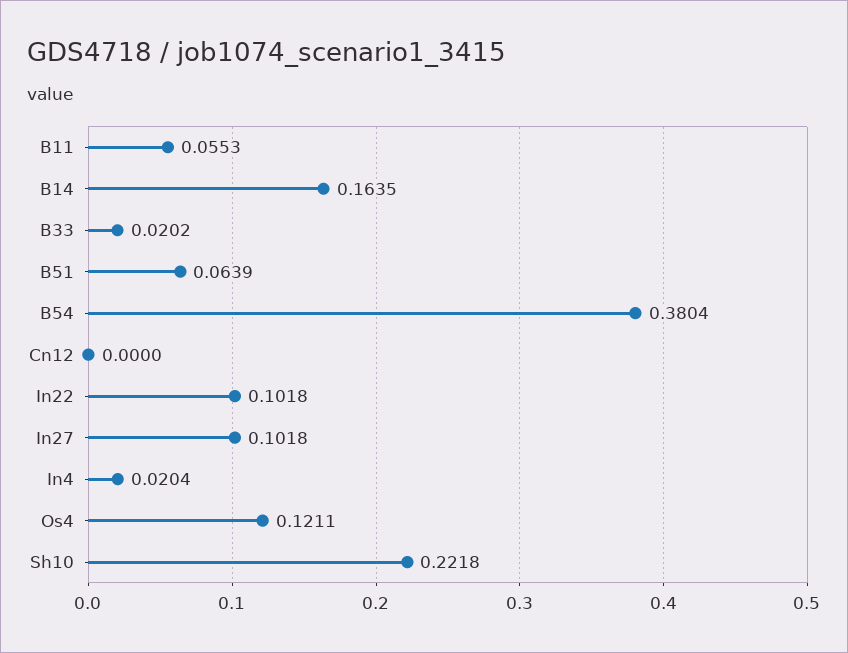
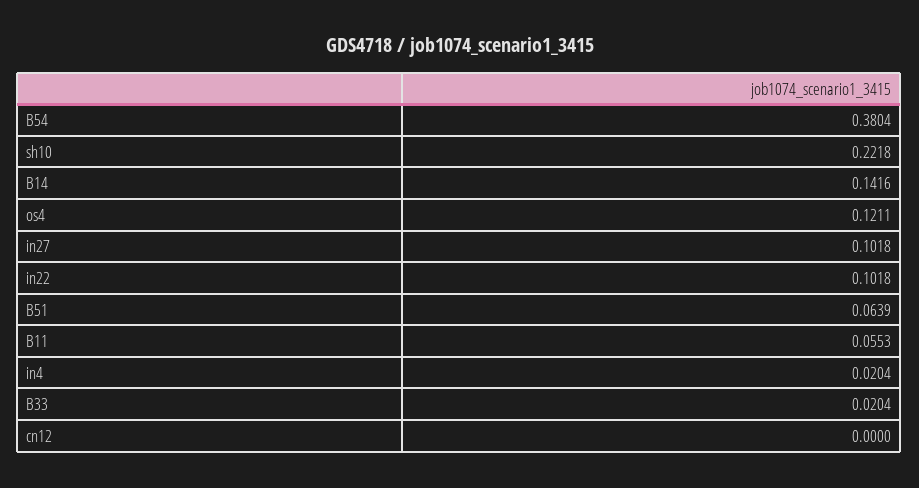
  {
    "B11": 0.0553,
-   "B14": 0.1635,
+   "B14": 0.1416,
-   "B33": 0.0202,
+   "B33": 0.0204,
    "B51": 0.0639,
    "B54": 0.3804,
    "Cn12": 0,
    "In22": 0.1018,
    "In27": 0.1018,
    "In4": 0.0204,
    "Os4": 0.1211,
    "Sh10": 0.2218
  }

